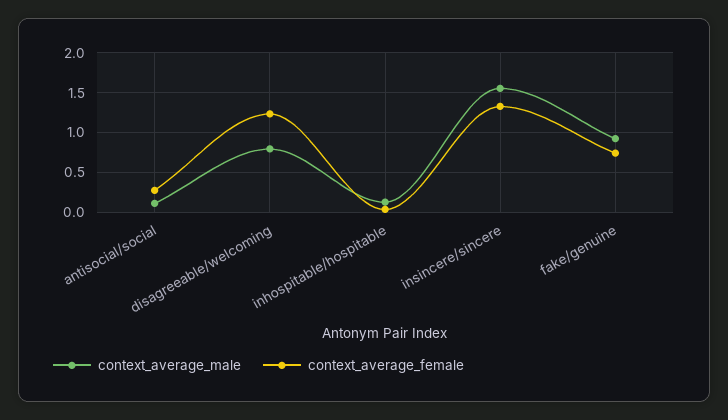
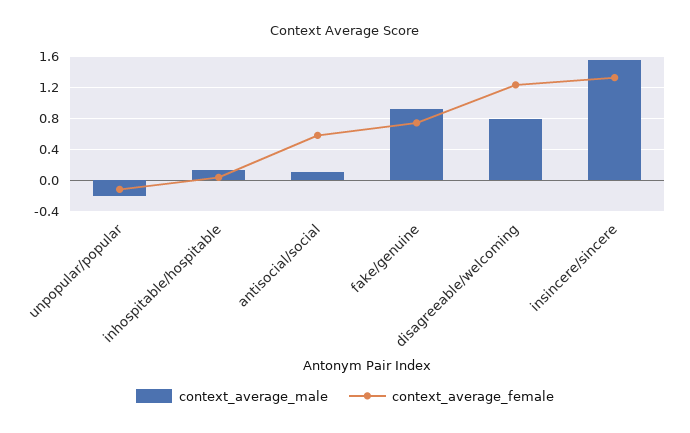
  {
    "context_average_male": {
      "antisocial/social": 0.1,
      "disagreeable/welcoming": 0.8,
      "inhospitable/hospitable": 0.1,
      "insincere/sincere": 1.6,
-     "fake/genuine": 0.9
+     "fake/genuine": 0.9,
+     "unpopular/popular": -0.2
    },
    "context_average_female": {
-     "antisocial/social": 0.3,
+     "antisocial/social": 0.6,
      "disagreeable/welcoming": 1.2,
      "inhospitable/hospitable": 0,
      "insincere/sincere": 1.3,
-     "fake/genuine": 0.7
+     "fake/genuine": 0.7,
+     "unpopular/popular": -0.1
    }
  }

